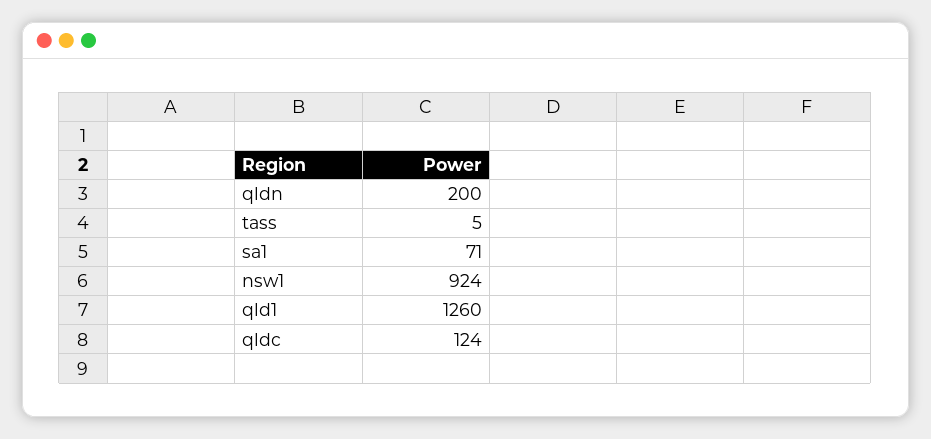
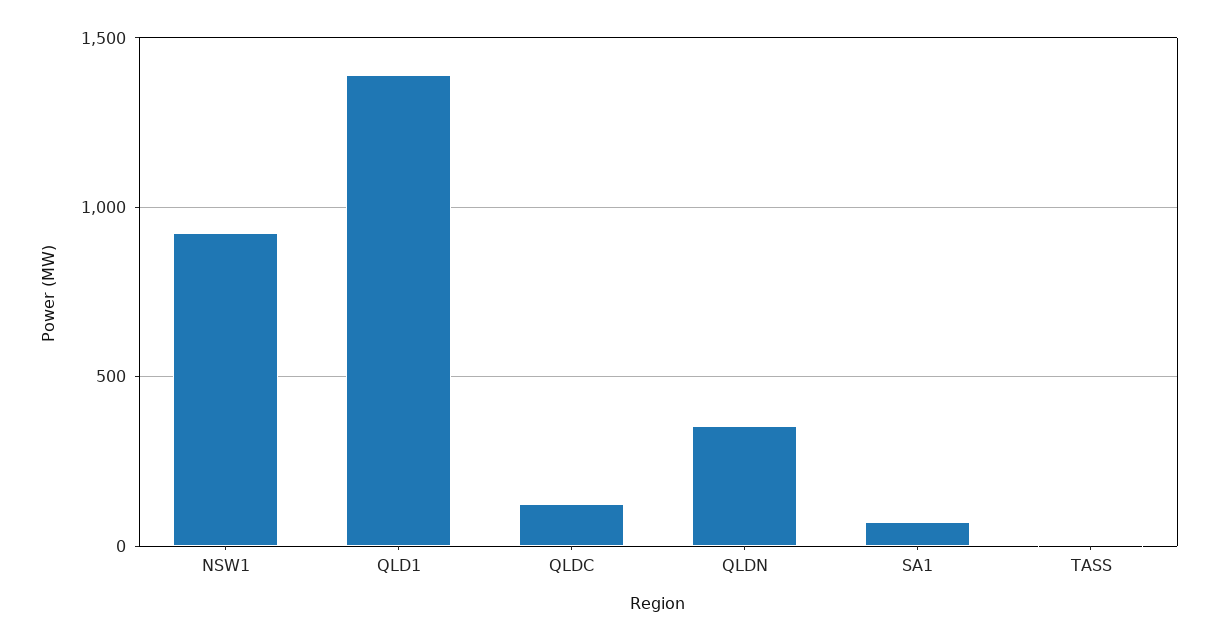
  {
-   "qldn": 200,
+   "qldn": 350,
    "tass": 5,
    "sa1": 71,
    "nsw1": 924,
-   "qld1": 1260,
+   "qld1": 1400,
    "qldc": 124
  }

